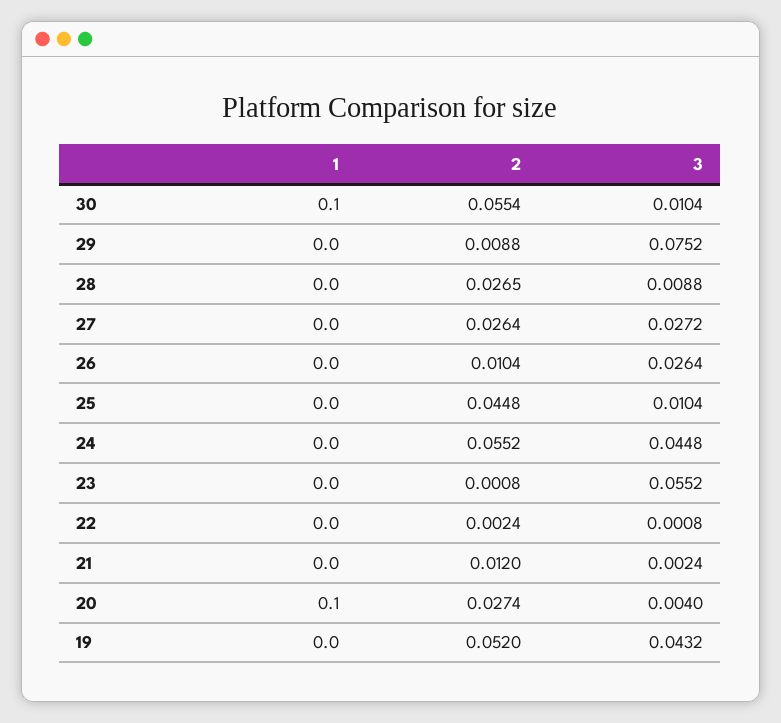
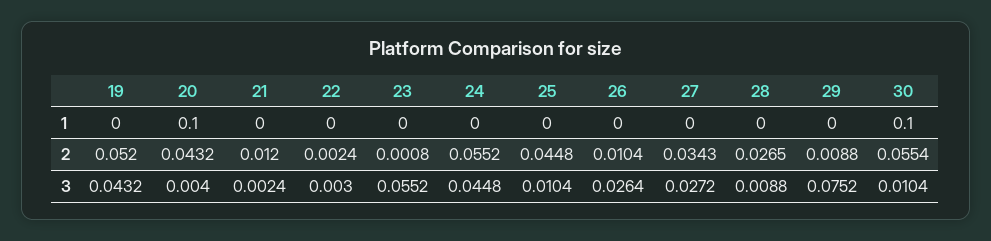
  {
    "1": {
      "30": 0.1,
      "29": 0,
      "28": 0,
      "27": 0,
      "26": 0,
      "25": 0,
      "24": 0,
      "23": 0,
      "22": 0,
      "21": 0,
      "20": 0.1,
      "19": 0
    },
    "2": {
      "30": 0.0554,
      "29": 0.0088,
      "28": 0.0265,
-     "27": 0.0264,
+     "27": 0.0343,
      "26": 0.0104,
      "25": 0.0448,
      "24": 0.0552,
      "23": 0.0008,
      "22": 0.0024,
      "21": 0.012,
-     "20": 0.0274,
+     "20": 0.0432,
      "19": 0.052
    },
    "3": {
      "30": 0.0104,
      "29": 0.0752,
      "28": 0.0088,
      "27": 0.0272,
      "26": 0.0264,
      "25": 0.0104,
      "24": 0.0448,
      "23": 0.0552,
-     "22": 0.0008,
+     "22": 0.003,
      "21": 0.0024,
      "20": 0.004,
      "19": 0.0432
    }
  }

